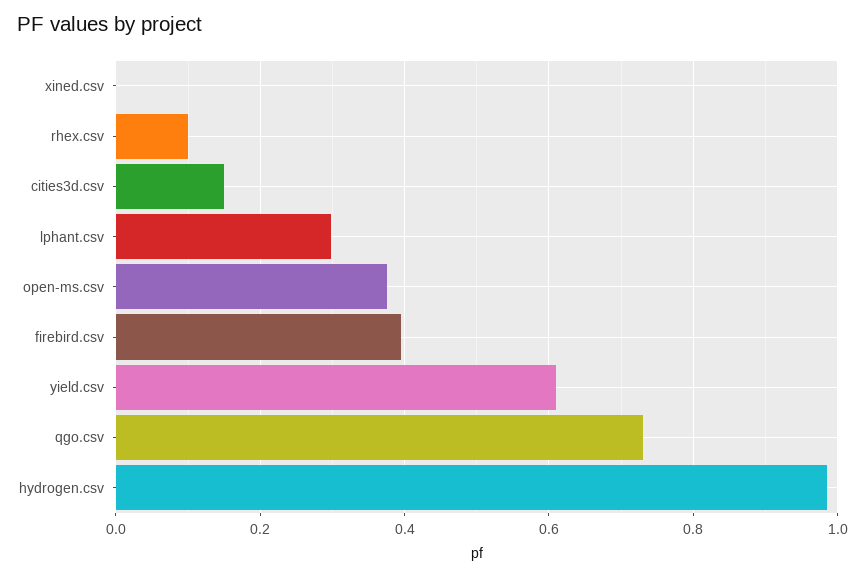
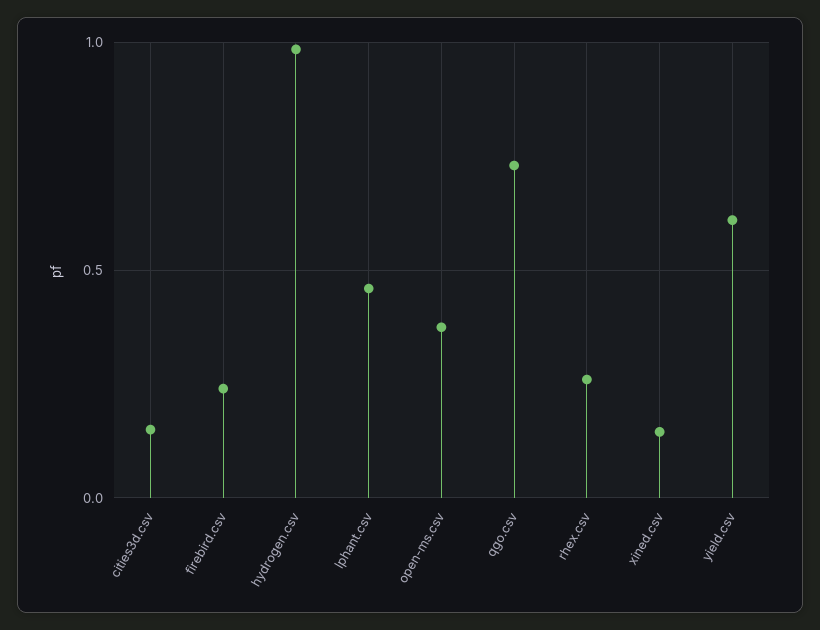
  {
-   "xined.csv": 0,
+   "xined.csv": 0.15,
-   "rhex.csv": 0.1,
+   "rhex.csv": 0.25,
    "cities3d.csv": 0.16,
-   "lphant.csv": 0.3,
+   "lphant.csv": 0.45,
    "open-ms.csv": 0.38,
-   "firebird.csv": 0.4,
+   "firebird.csv": 0.25,
    "yield.csv": 0.62,
    "qgo.csv": 0.74,
    "hydrogen.csv": 0.98
  }

